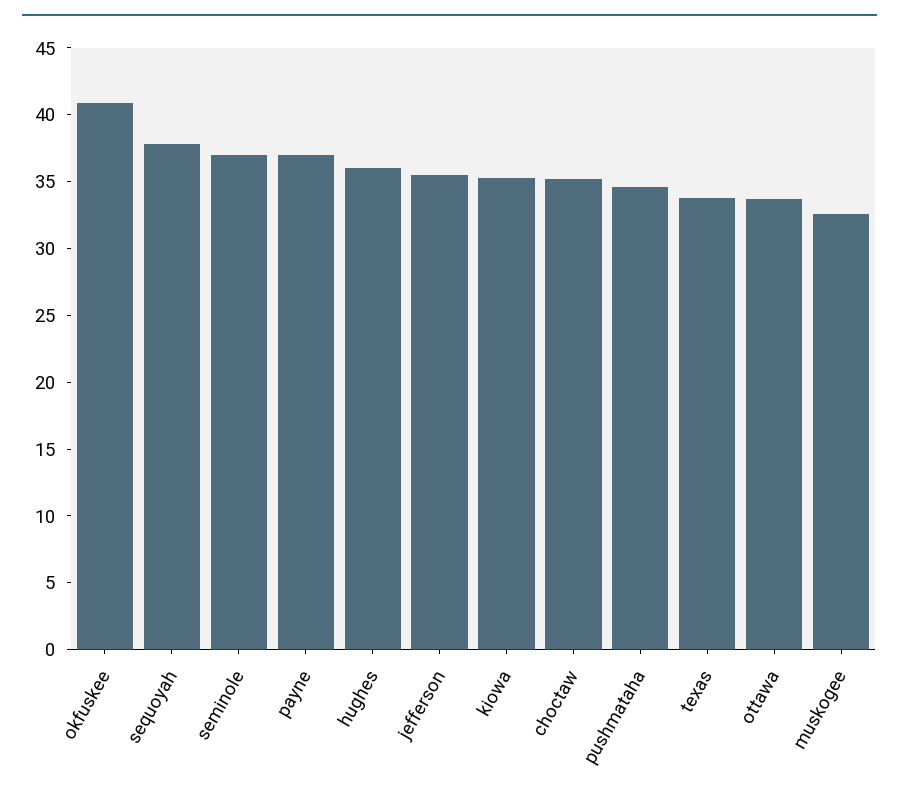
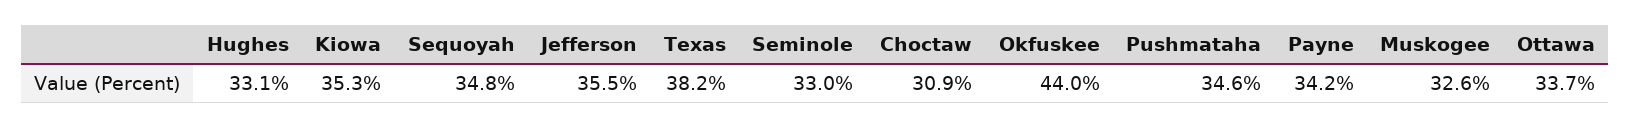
  {
-   "okfuskee": 41,
+   "okfuskee": 44,
-   "sequoyah": 38,
+   "sequoyah": 34.8,
-   "seminole": 37,
+   "seminole": 33,
-   "payne": 37,
+   "payne": 34.2,
-   "hughes": 36,
+   "hughes": 33.1,
    "jefferson": 35.5,
    "kiowa": 35.3,
-   "choctaw": 35,
+   "choctaw": 30.9,
    "pushmataha": 34.6,
-   "texas": 34,
+   "texas": 38.2,
    "ottawa": 33.7,
    "muskogee": 32.6
  }

